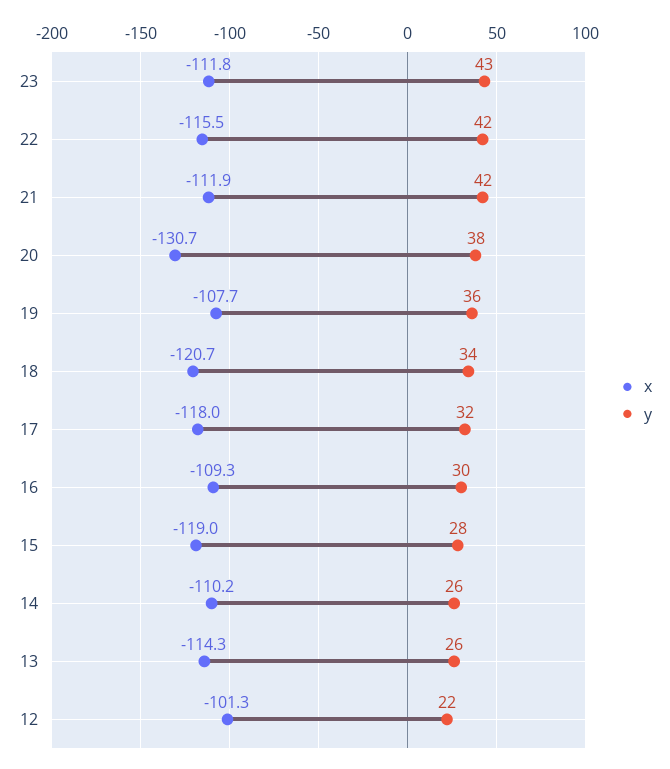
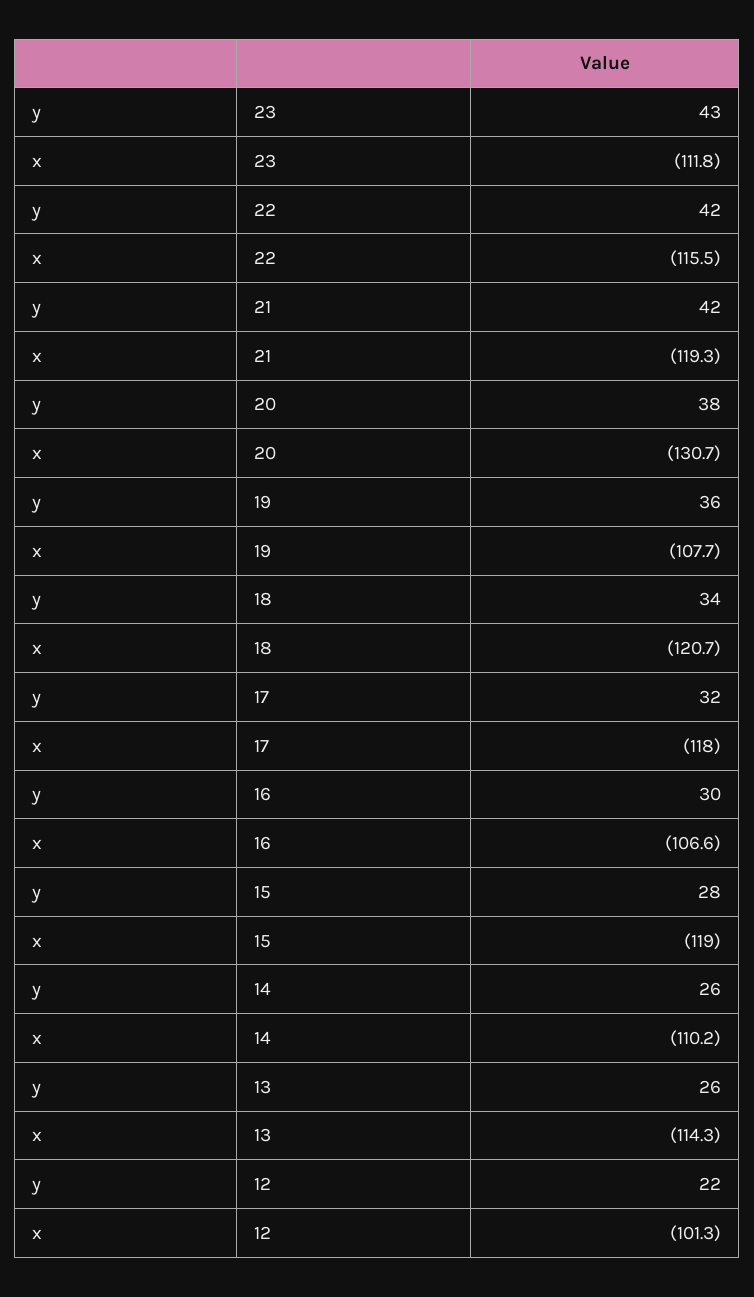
  {
    "x": {
      "23": -111.8,
      "22": -115.5,
-     "21": -111.9,
+     "21": -119.3,
      "20": -130.7,
      "19": -107.7,
      "18": -120.7,
      "17": -118,
-     "16": -109.3,
+     "16": -106.6,
      "15": -119,
      "14": -110.2,
      "13": -114.3,
      "12": -101.3
    },
    "y": {
      "23": 43,
      "22": 42,
      "21": 42,
      "20": 38,
      "19": 36,
      "18": 34,
      "17": 32,
      "16": 30,
      "15": 28,
      "14": 26,
      "13": 26,
      "12": 22
    }
  }

